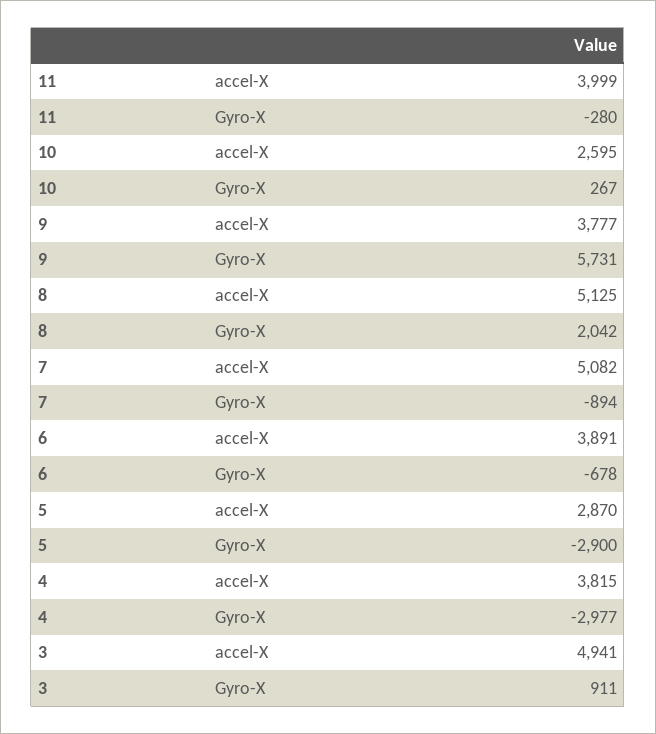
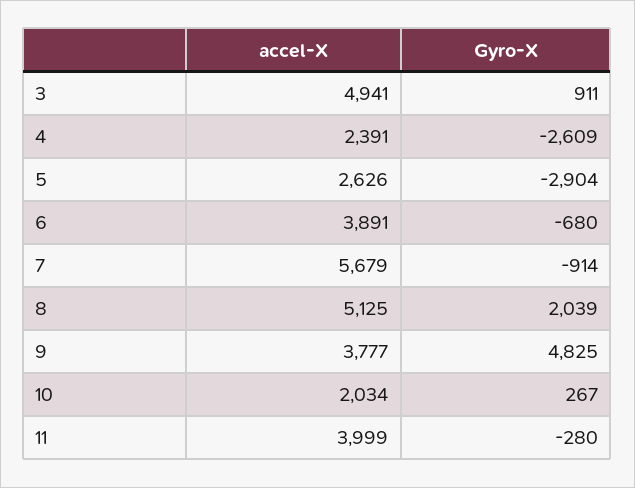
  {
    "11": {
      "accel-X": 3999,
      "Gyro-X": -280
    },
    "10": {
-     "accel-X": 2595,
+     "accel-X": 2034,
      "Gyro-X": 267
    },
    "9": {
      "accel-X": 3777,
-     "Gyro-X": 5731
+     "Gyro-X": 4825
    },
    "8": {
      "accel-X": 5125,
-     "Gyro-X": 2042
+     "Gyro-X": 2039
    },
    "7": {
-     "accel-X": 5082,
+     "accel-X": 5679,
-     "Gyro-X": -894
+     "Gyro-X": -914
    },
    "6": {
      "accel-X": 3891,
-     "Gyro-X": -678
+     "Gyro-X": -680
    },
    "5": {
-     "accel-X": 2870,
+     "accel-X": 2626,
-     "Gyro-X": -2900
+     "Gyro-X": -2904
    },
    "4": {
-     "accel-X": 3815,
+     "accel-X": 2391,
-     "Gyro-X": -2977
+     "Gyro-X": -2609
    },
    "3": {
      "accel-X": 4941,
      "Gyro-X": 911
    }
  }

